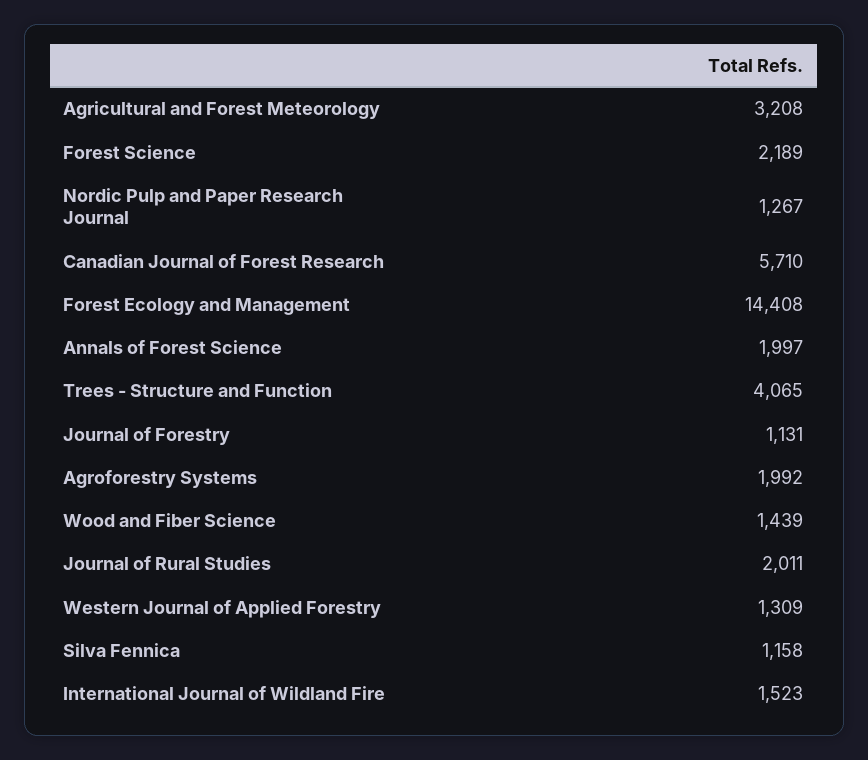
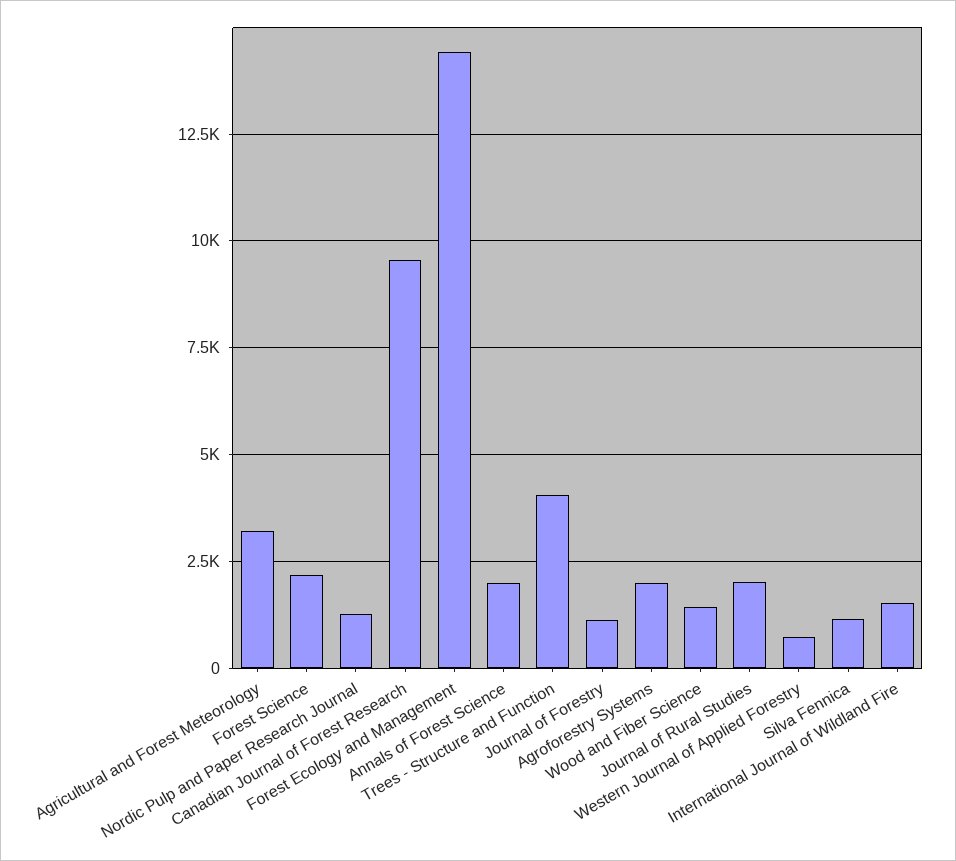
  {
    "Agricultural and Forest Meteorology": 3208,
    "Forest Science": 2189,
    "Nordic Pulp and Paper Research Journal": 1267,
-   "Canadian Journal of Forest Research": 5710,
+   "Canadian Journal of Forest Research": 9500,
    "Forest Ecology and Management": 14408,
    "Annals of Forest Science": 1997,
    "Trees - Structure and Function": 4065,
    "Journal of Forestry": 1131,
    "Agroforestry Systems": 1992,
    "Wood and Fiber Science": 1439,
    "Journal of Rural Studies": 2011,
-   "Western Journal of Applied Forestry": 1309,
+   "Western Journal of Applied Forestry": 750,
    "Silva Fennica": 1158,
    "International Journal of Wildland Fire": 1523
  }

